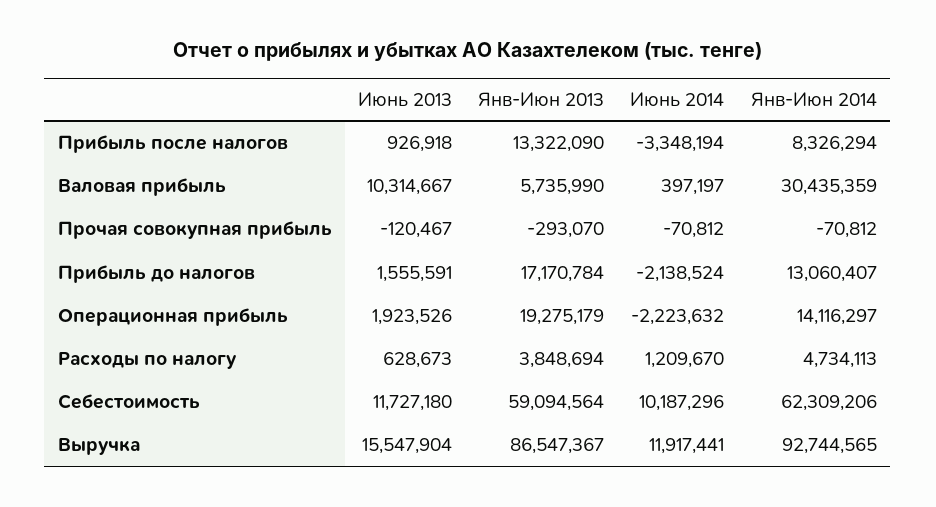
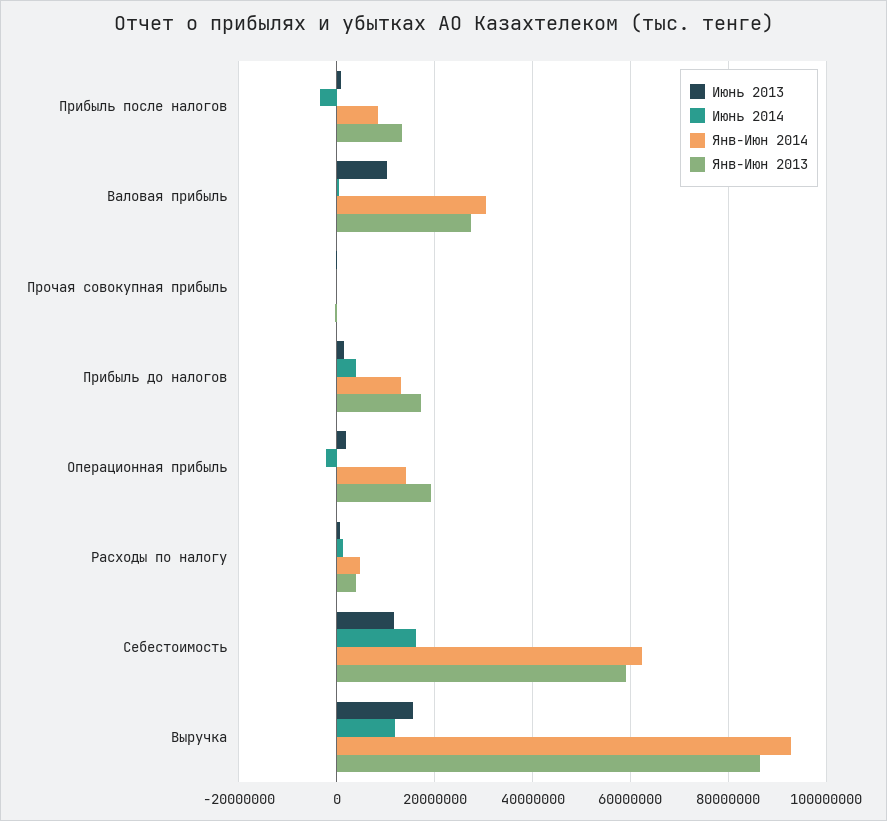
  {
    "Июнь 2013": {
      "Прибыль после налогов": 926918,
      "Валовая прибыль": 10314667,
      "Прочая совокупная прибыль": -120467,
      "Прибыль до налогов": 1555591,
      "Операционная прибыль": 1923526,
      "Расходы по налогу": 628673,
      "Себестоимость": 11727180,
      "Выручка": 15547904
    },
    "Янв-Июн 2013": {
      "Прибыль после налогов": 13322090,
-     "Валовая прибыль": 5735990,
+     "Валовая прибыль": 28000000,
      "Прочая совокупная прибыль": -293070,
      "Прибыль до налогов": 17170784,
      "Операционная прибыль": 19275179,
      "Расходы по налогу": 3848694,
      "Себестоимость": 59094564,
      "Выручка": 86547367
    },
    "Июнь 2014": {
      "Прибыль после налогов": -3348194,
      "Валовая прибыль": 397197,
      "Прочая совокупная прибыль": -70812,
-     "Прибыль до налогов": -2138524,
+     "Прибыль до налогов": 4000000,
      "Операционная прибыль": -2223632,
      "Расходы по налогу": 1209670,
-     "Себестоимость": 10187296,
+     "Себестоимость": 16000000,
      "Выручка": 11917441
    },
    "Янв-Июн 2014": {
      "Прибыль после налогов": 8326294,
      "Валовая прибыль": 30435359,
      "Прочая совокупная прибыль": -70812,
      "Прибыль до налогов": 13060407,
      "Операционная прибыль": 14116297,
      "Расходы по налогу": 4734113,
      "Себестоимость": 62309206,
      "Выручка": 92744565
    }
  }

